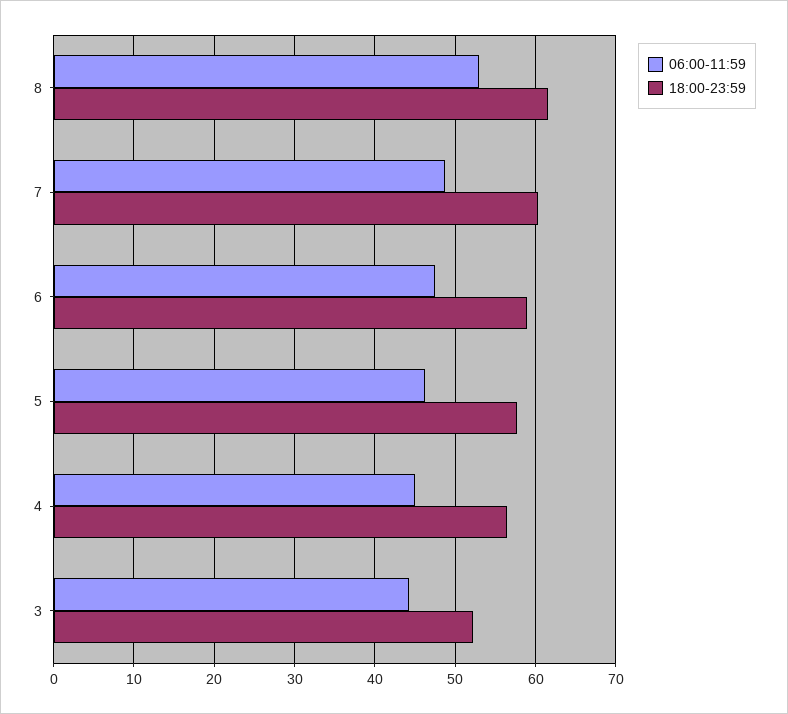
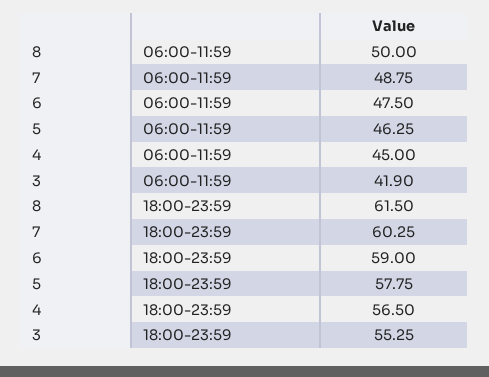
  {
    "06:00-11:59": {
-     "8": 53,
+     "8": 50,
      "7": 48.75,
      "6": 47.5,
      "5": 46.25,
      "4": 45,
-     "3": 44
+     "3": 41.9
    },
    "18:00-23:59": {
      "8": 61.5,
      "7": 60.25,
      "6": 59,
      "5": 57.75,
      "4": 56.5,
-     "3": 52
+     "3": 55.25
    }
  }

